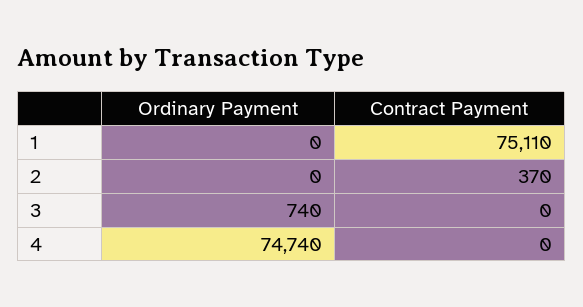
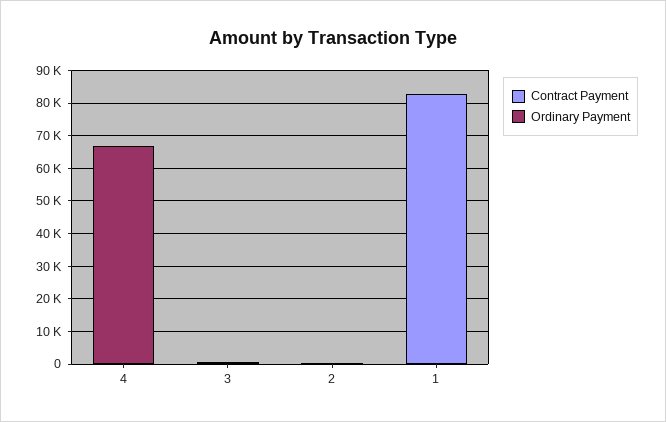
  {
    "Ordinary Payment": {
      "1": 0,
      "2": 0,
      "3": 740,
-     "4": 74740
+     "4": 67500
    },
    "Contract Payment": {
-     "1": 75110,
+     "1": 82500,
      "2": 370,
      "3": 0,
      "4": 0
    }
  }

